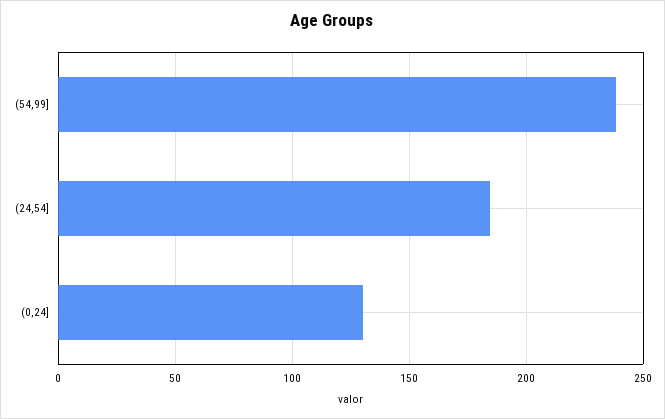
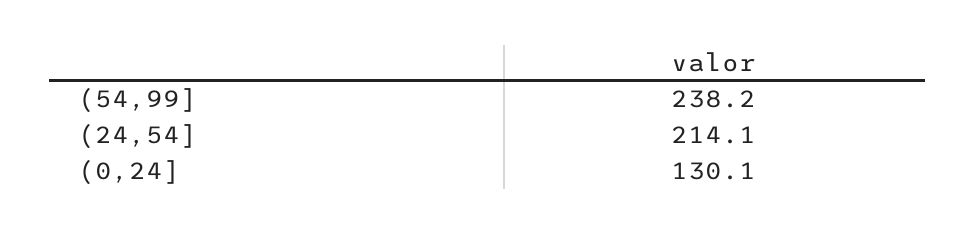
  {
    "(54,99]": 238.2,
-   "(24,54]": 185,
+   "(24,54]": 214.1,
    "(0,24]": 130.1
  }

